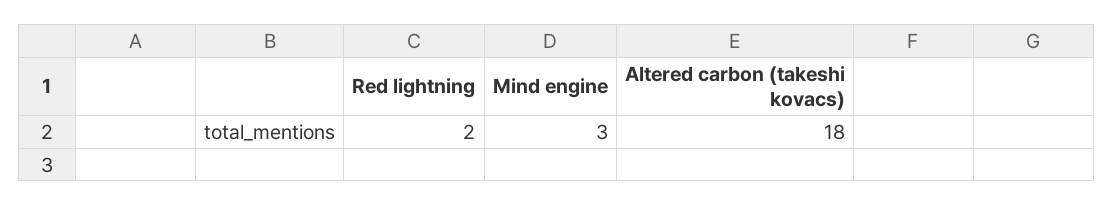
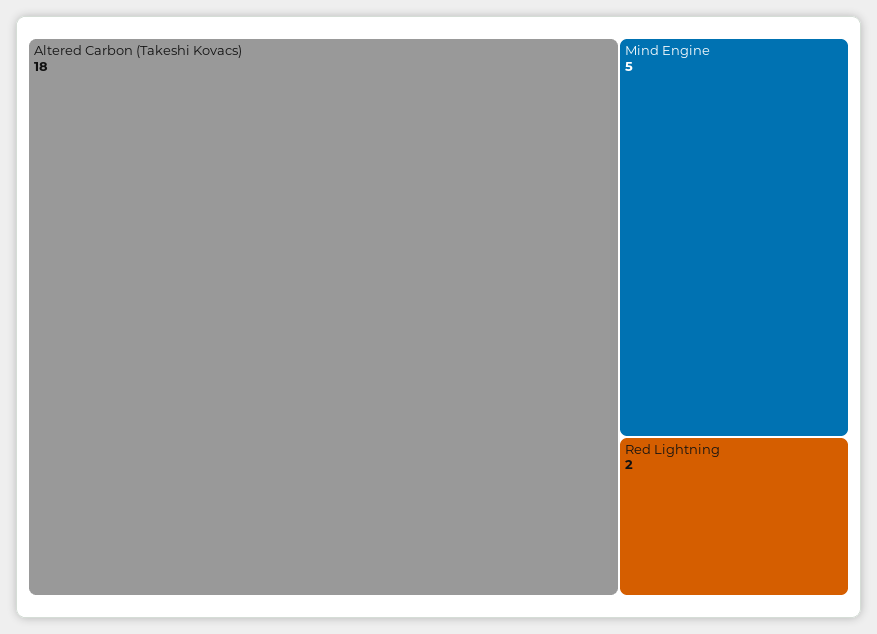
  {
    "Red lightning": 2,
-   "Mind engine": 3,
+   "Mind engine": 5,
    "Altered carbon (takeshi kovacs)": 18
  }

